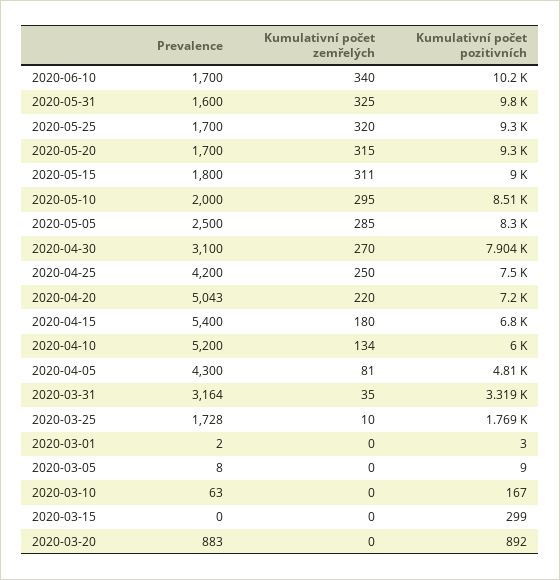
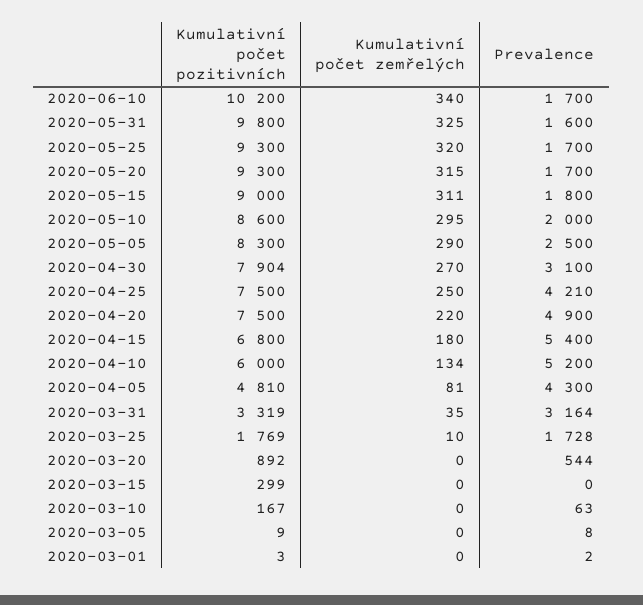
  {
    "Prevalence": {
      "2020-06-10": 1700,
      "2020-05-31": 1600,
      "2020-05-25": 1700,
      "2020-05-20": 1700,
      "2020-05-15": 1800,
      "2020-05-10": 2000,
      "2020-05-05": 2500,
      "2020-04-30": 3100,
-     "2020-04-25": 4200,
+     "2020-04-25": 4210,
-     "2020-04-20": 5043,
+     "2020-04-20": 4900,
      "2020-04-15": 5400,
      "2020-04-10": 5200,
      "2020-04-05": 4300,
      "2020-03-31": 3164,
      "2020-03-25": 1728,
      "2020-03-01": 2,
      "2020-03-05": 8,
      "2020-03-10": 63,
      "2020-03-15": 0,
-     "2020-03-20": 883
+     "2020-03-20": 544
    },
    "Kumulativní počet zemřelých": {
      "2020-06-10": 340,
      "2020-05-31": 325,
      "2020-05-25": 320,
      "2020-05-20": 315,
      "2020-05-15": 311,
      "2020-05-10": 295,
-     "2020-05-05": 285,
+     "2020-05-05": 290,
      "2020-04-30": 270,
      "2020-04-25": 250,
      "2020-04-20": 220,
      "2020-04-15": 180,
      "2020-04-10": 134,
      "2020-04-05": 81,
      "2020-03-31": 35,
      "2020-03-25": 10,
      "2020-03-01": 0,
      "2020-03-05": 0,
      "2020-03-10": 0,
      "2020-03-15": 0,
      "2020-03-20": 0
    },
    "Kumulativní počet pozitivních": {
      "2020-06-10": 10200,
      "2020-05-31": 9800,
      "2020-05-25": 9300,
      "2020-05-20": 9300,
      "2020-05-15": 9000,
-     "2020-05-10": 8510,
+     "2020-05-10": 8600,
      "2020-05-05": 8300,
      "2020-04-30": 7904,
      "2020-04-25": 7500,
-     "2020-04-20": 7200,
+     "2020-04-20": 7500,
      "2020-04-15": 6800,
      "2020-04-10": 6000,
      "2020-04-05": 4810,
      "2020-03-31": 3319,
      "2020-03-25": 1769,
      "2020-03-01": 3,
      "2020-03-05": 9,
      "2020-03-10": 167,
      "2020-03-15": 299,
      "2020-03-20": 892
    }
  }

